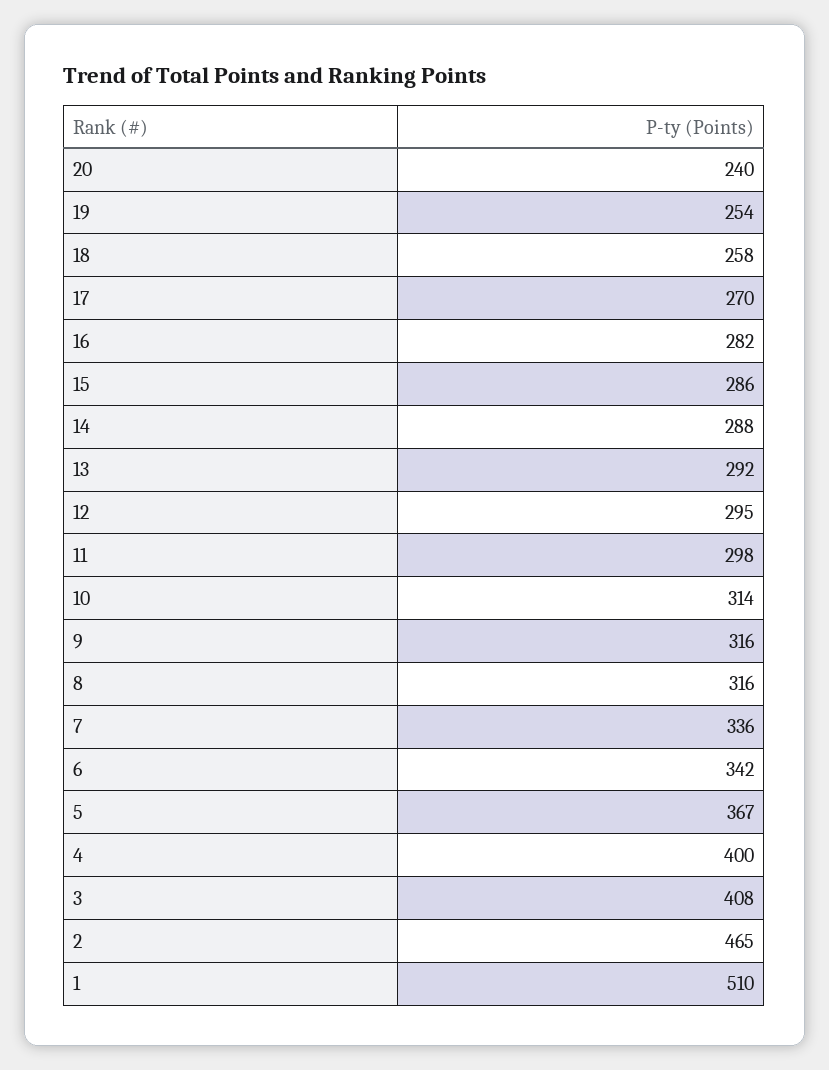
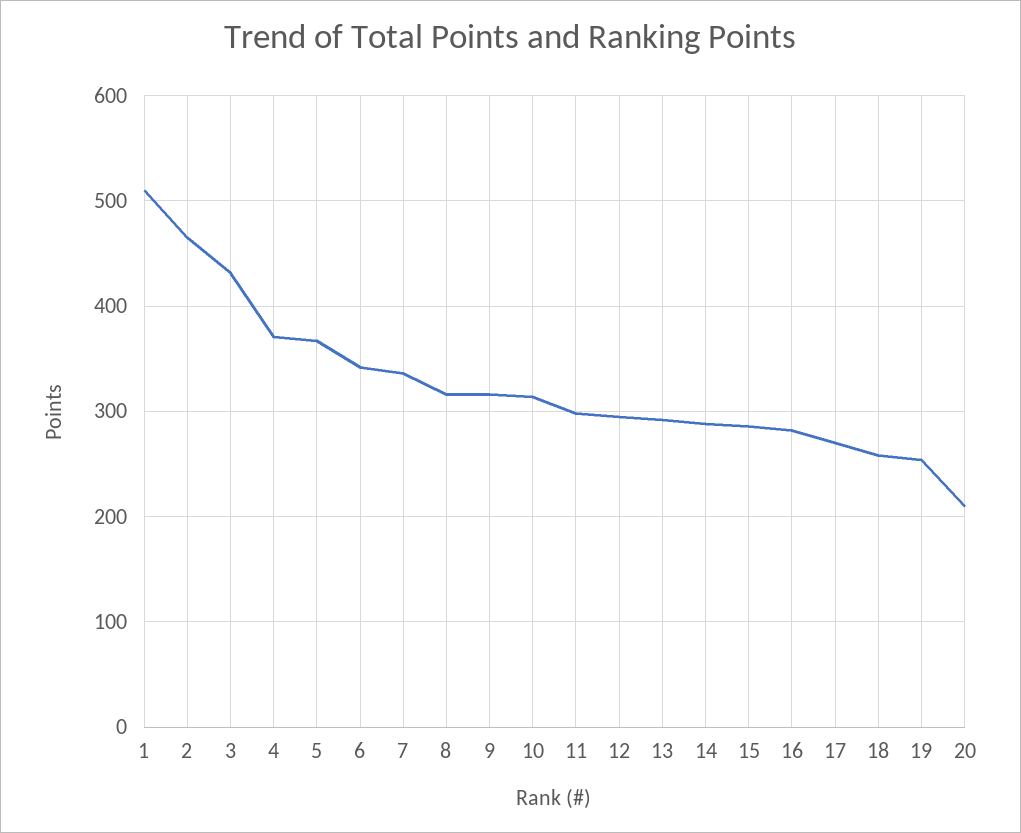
  {
-   "20": 240,
+   "20": 210,
    "19": 254,
    "18": 258,
    "17": 270,
    "16": 282,
    "15": 286,
    "14": 288,
    "13": 292,
    "12": 295,
    "11": 298,
    "10": 314,
    "9": 316,
    "8": 316,
    "7": 336,
    "6": 342,
    "5": 367,
-   "4": 400,
+   "4": 370,
-   "3": 408,
+   "3": 430,
    "2": 465,
    "1": 510
  }

